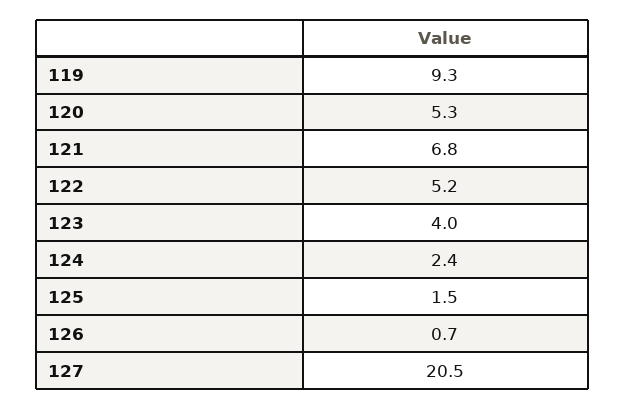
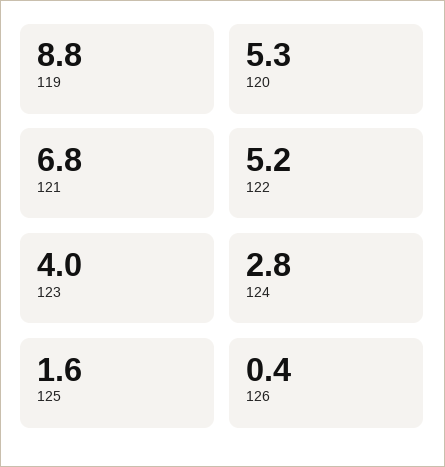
  {
-   "119": 9.3,
+   "119": 8.8,
    "120": 5.3,
    "121": 6.8,
    "122": 5.2,
    "123": 4,
-   "124": 2.4,
+   "124": 2.8,
-   "125": 1.5,
+   "125": 1.6,
-   "126": 0.7,
+   "126": 0.4
-   "127": 20.5
  }

